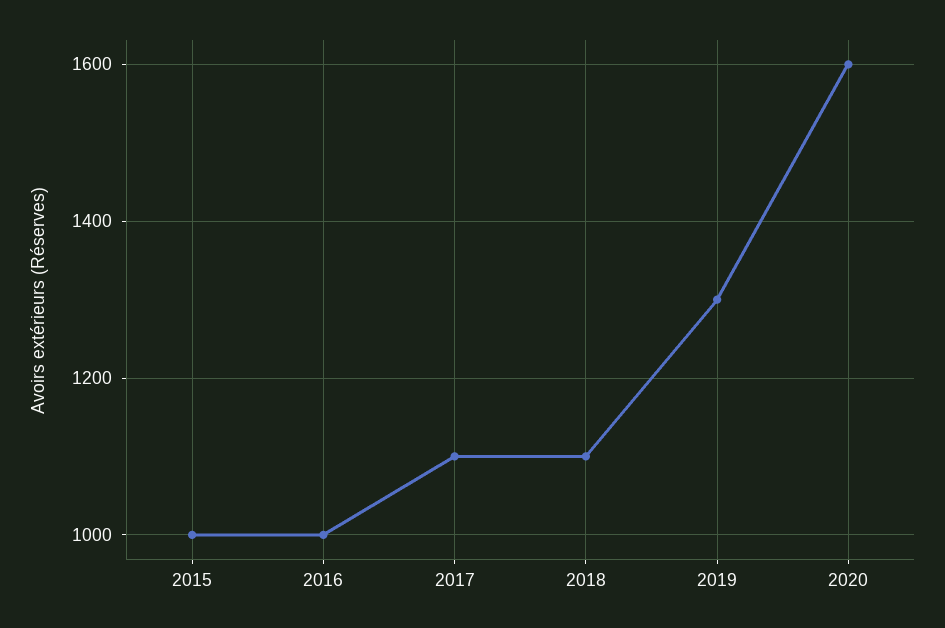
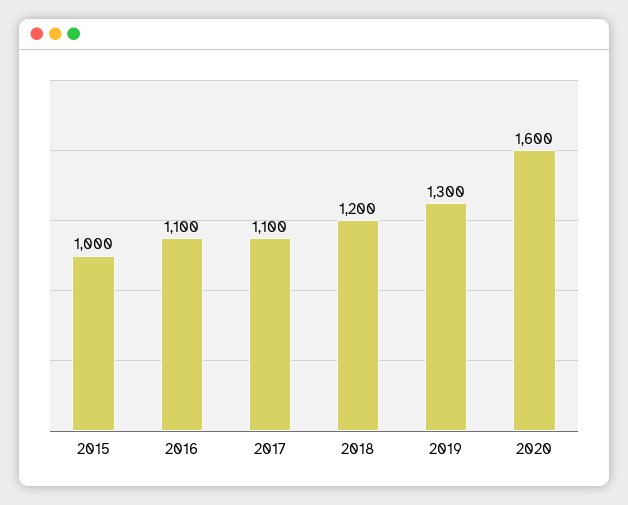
  {
    "2015": 1000,
-   "2016": 1000,
+   "2016": 1100,
    "2017": 1100,
-   "2018": 1100,
+   "2018": 1200,
    "2019": 1300,
    "2020": 1600
  }

